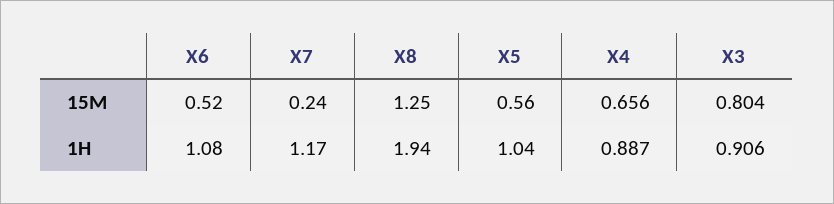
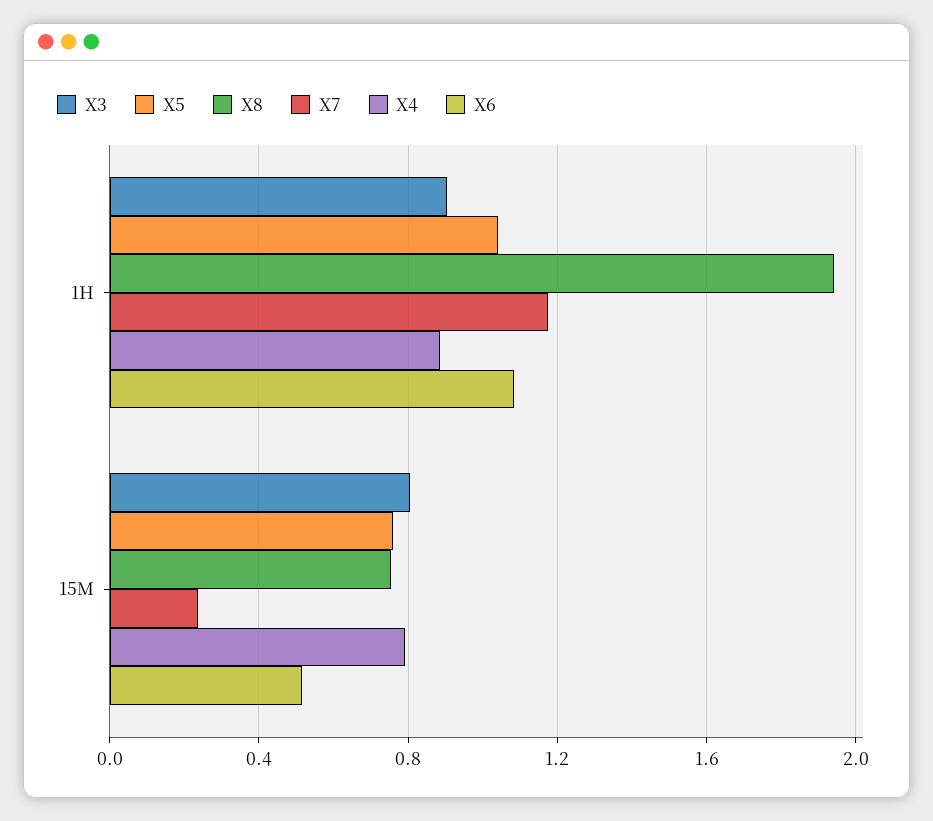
  {
    "X6": {
      "15M": 0.52,
      "1H": 1.08
    },
    "X7": {
      "15M": 0.24,
      "1H": 1.17
    },
    "X8": {
-     "15M": 1.25,
+     "15M": 0.75,
      "1H": 1.94
    },
    "X5": {
-     "15M": 0.56,
+     "15M": 0.75,
      "1H": 1.04
    },
    "X4": {
-     "15M": 0.656,
+     "15M": 0.8,
      "1H": 0.887
    },
    "X3": {
      "15M": 0.804,
      "1H": 0.906
    }
  }

